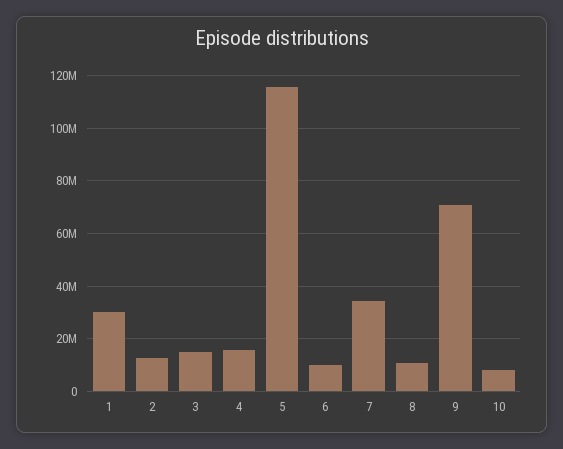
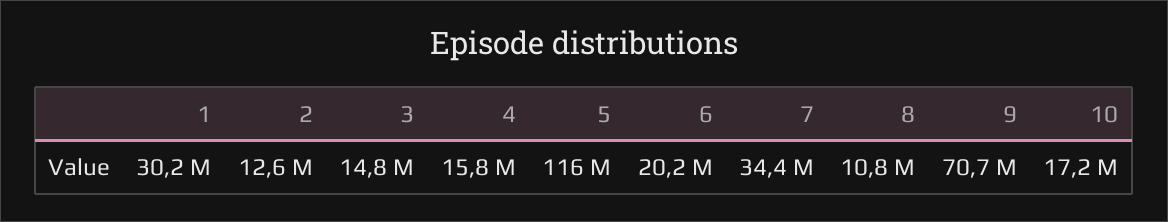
  {
    "1": 30200000,
    "2": 12600000,
    "3": 14800000,
    "4": 15800000,
    "5": 116000000,
-   "6": 10000000,
+   "6": 20200000,
    "7": 34400000,
    "8": 10800000,
    "9": 70700000,
-   "10": 7500000
+   "10": 17200000
  }

